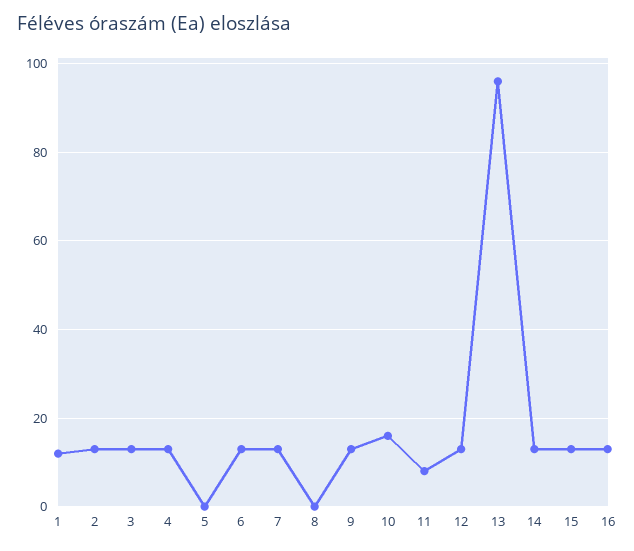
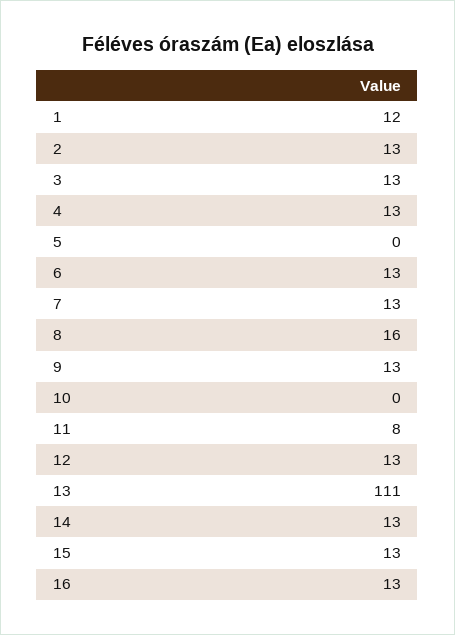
  {
    "1": 12,
    "2": 13,
    "3": 13,
    "4": 13,
    "5": 0,
    "6": 13,
    "7": 13,
-   "8": 0,
+   "8": 16,
    "9": 13,
-   "10": 15,
+   "10": 0,
    "11": 8,
    "12": 13,
-   "13": 95,
+   "13": 111,
    "14": 13,
    "15": 13,
    "16": 13
  }

